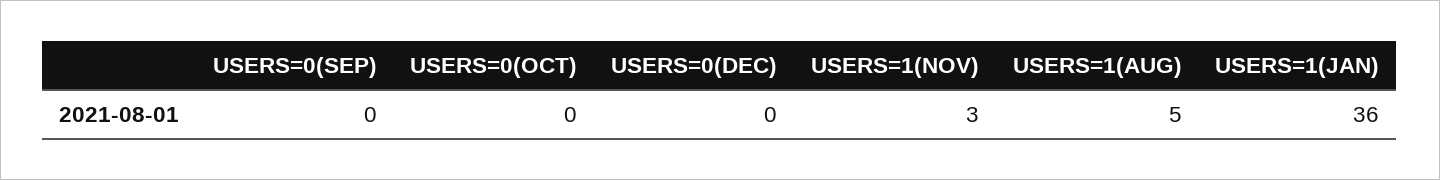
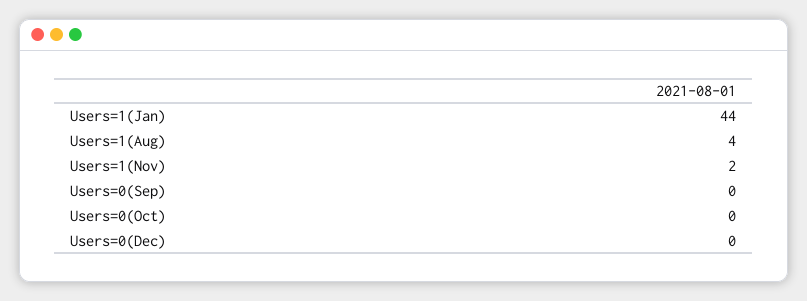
  {
    "USERS=0(SEP)": 0,
    "USERS=0(OCT)": 0,
    "USERS=0(DEC)": 0,
-   "USERS=1(NOV)": 3,
+   "USERS=1(NOV)": 2,
-   "USERS=1(AUG)": 5,
+   "USERS=1(AUG)": 4,
-   "USERS=1(JAN)": 36
+   "USERS=1(JAN)": 44
  }

